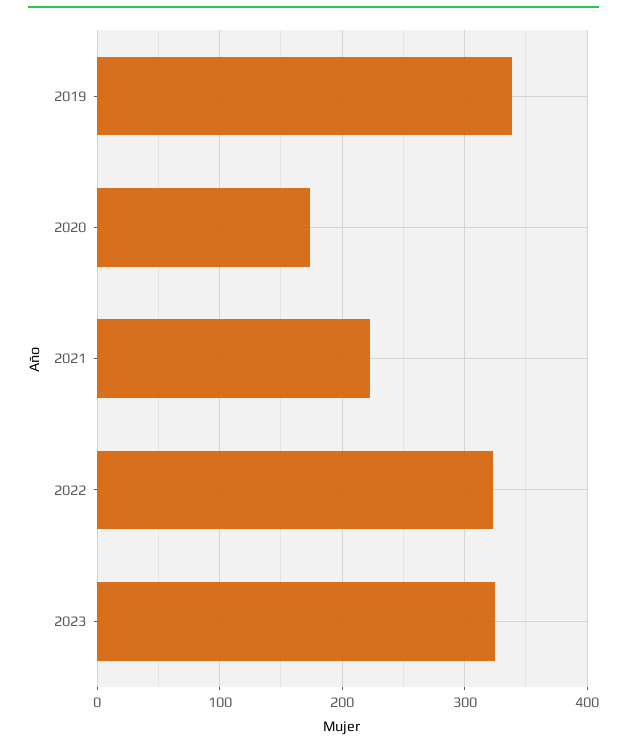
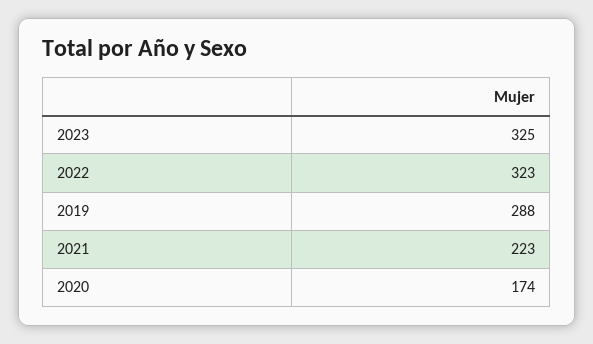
  {
-   "2019": 340,
+   "2019": 288,
    "2020": 174,
    "2021": 223,
    "2022": 323,
    "2023": 325
  }

